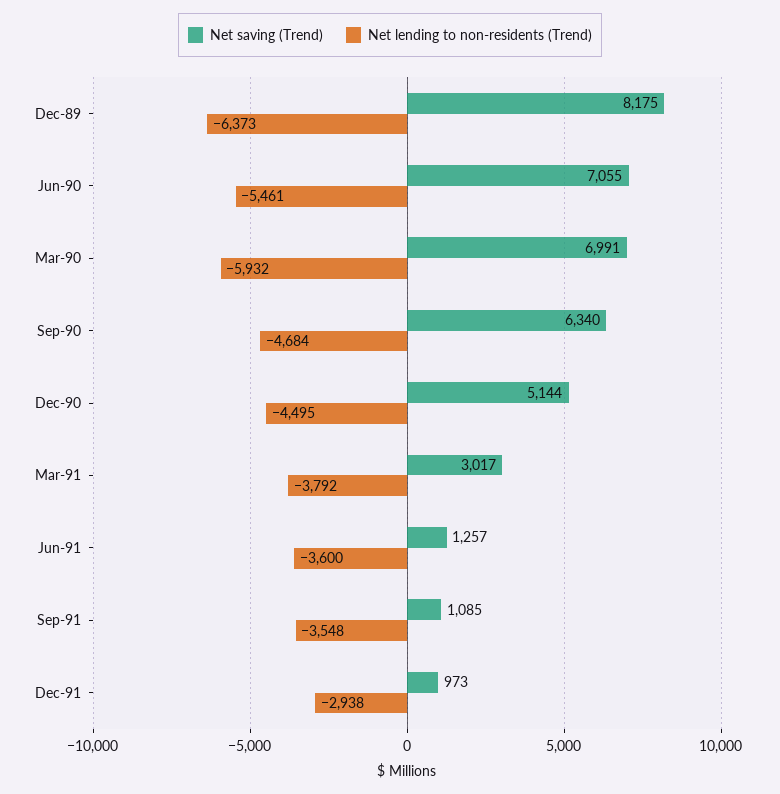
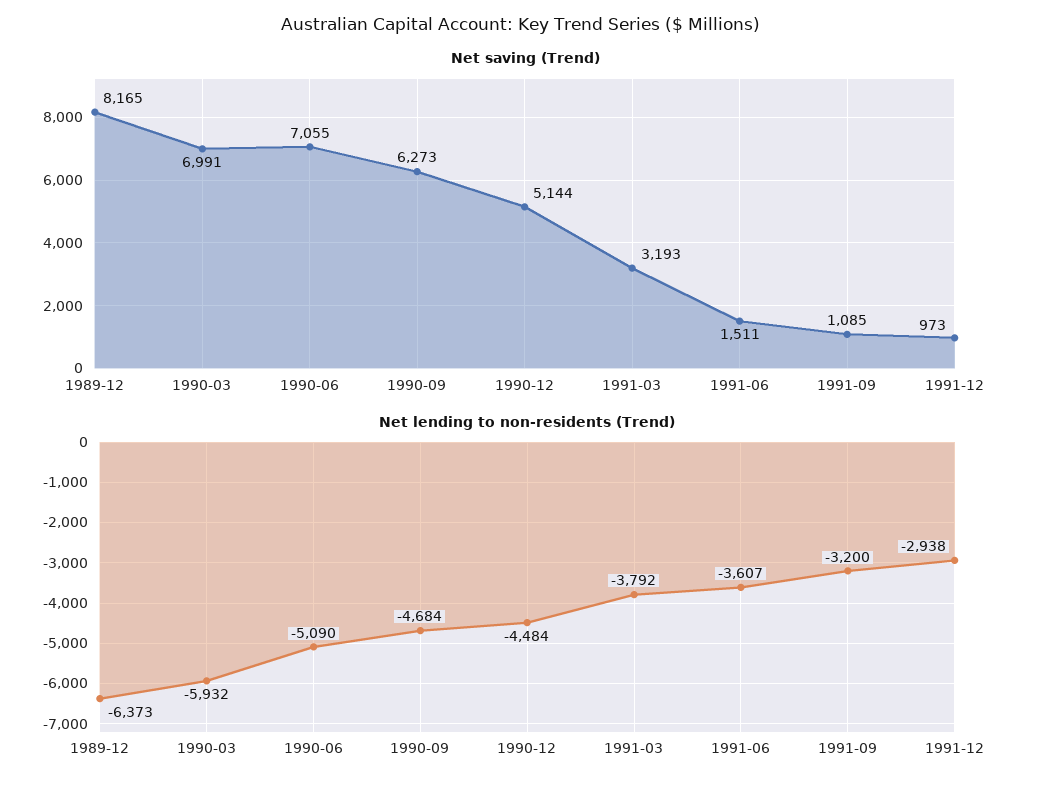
  {
    "Net saving (Trend)": {
-     "Dec-89": 8175,
+     "Dec-89": 8165,
      "Jun-90": 7055,
      "Mar-90": 6991,
-     "Sep-90": 6340,
+     "Sep-90": 6273,
      "Dec-90": 5144,
-     "Mar-91": 3017,
+     "Mar-91": 3193,
-     "Jun-91": 1257,
+     "Jun-91": 1511,
      "Sep-91": 1085,
      "Dec-91": 973
    },
    "Net lending to non-residents (Trend)": {
      "Dec-89": -6373,
-     "Jun-90": -5461,
+     "Jun-90": -5090,
      "Mar-90": -5932,
      "Sep-90": -4684,
-     "Dec-90": -4495,
+     "Dec-90": -4484,
      "Mar-91": -3792,
-     "Jun-91": -3600,
+     "Jun-91": -3607,
-     "Sep-91": -3548,
+     "Sep-91": -3200,
      "Dec-91": -2938
    }
  }

